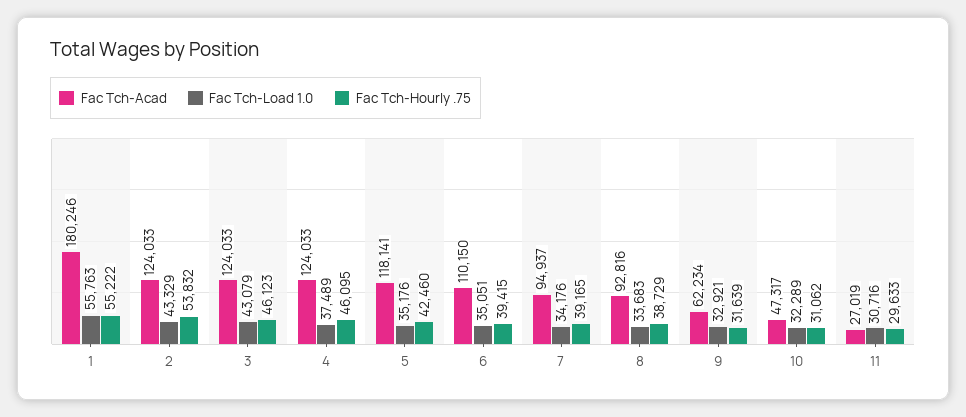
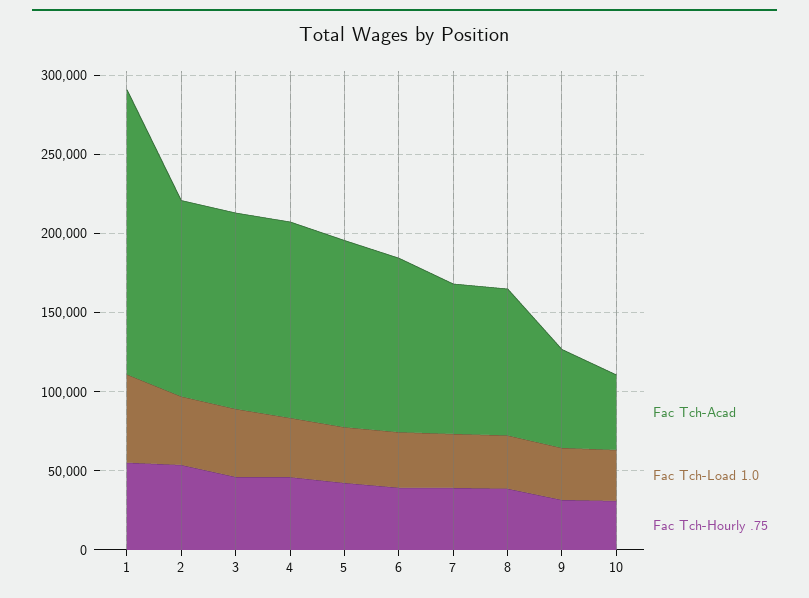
  {
    "Fac Tch-Acad": {
      "1": 180246,
      "2": 124033,
      "3": 124033,
      "4": 124033,
      "5": 118141,
      "6": 110150,
      "7": 94937,
      "8": 92816,
      "9": 62234,
-     "10": 47317,
+     "10": 47317
-     "11": 27019
    },
    "Fac Tch-Load 1.0": {
      "1": 55763,
      "2": 43329,
      "3": 43079,
      "4": 37489,
      "5": 35176,
      "6": 35051,
      "7": 34176,
      "8": 33683,
      "9": 32921,
-     "10": 32289,
+     "10": 32289
-     "11": 30716
    },
    "Fac Tch-Hourly .75": {
      "1": 55222,
      "2": 53832,
      "3": 46123,
      "4": 46095,
      "5": 42460,
      "6": 39415,
      "7": 39165,
      "8": 38729,
      "9": 31639,
-     "10": 31062,
+     "10": 31062
-     "11": 29633
    }
  }

